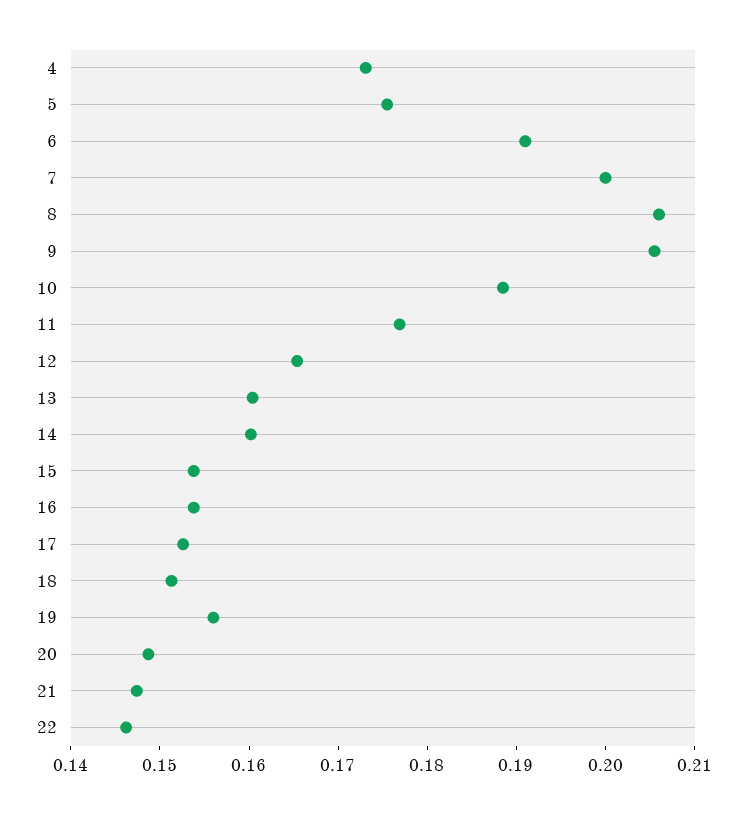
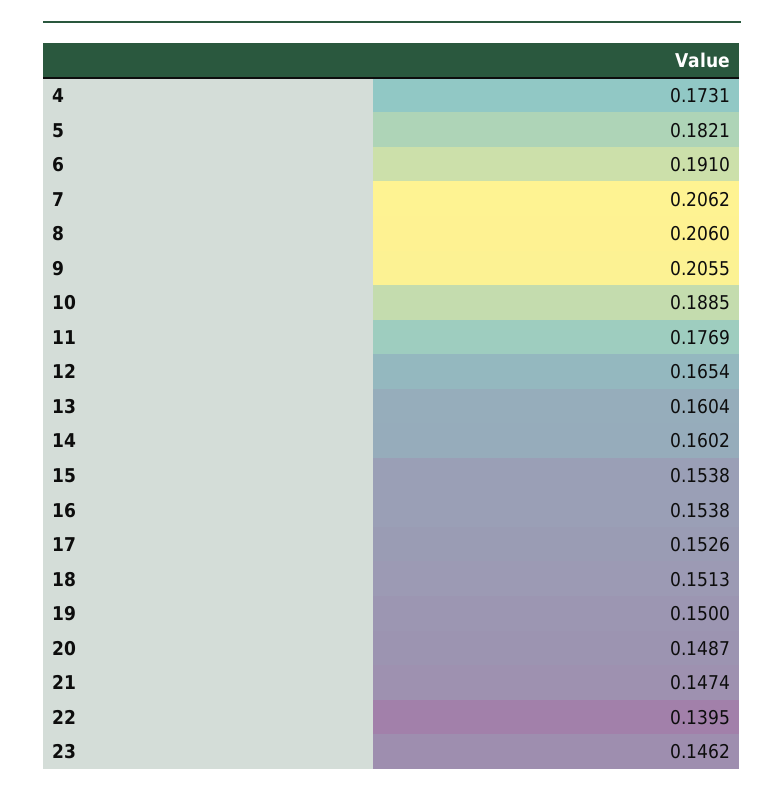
  {
    "4": 0.1731,
-   "5": 0.176,
+   "5": 0.1821,
    "6": 0.191,
-   "7": 0.2,
+   "7": 0.2062,
    "8": 0.206,
    "9": 0.2055,
    "10": 0.1885,
    "11": 0.1769,
    "12": 0.1654,
    "13": 0.1604,
    "14": 0.1602,
    "15": 0.1538,
    "16": 0.1538,
    "17": 0.1526,
    "18": 0.1513,
-   "19": 0.156,
+   "19": 0.15,
    "20": 0.1487,
    "21": 0.1474,
-   "22": 0.146
+   "22": 0.1395,
+   "23": 0.1462
  }

